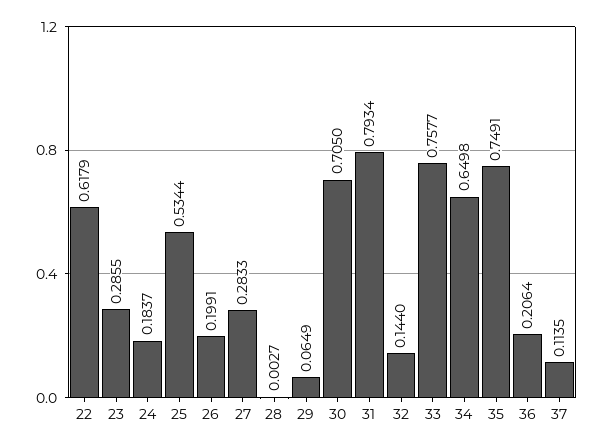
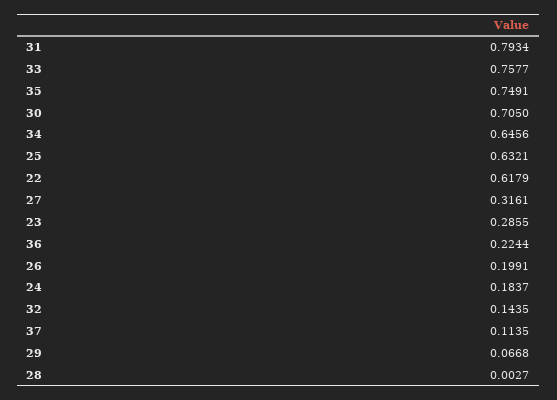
  {
    "22": 0.6179,
    "23": 0.2855,
    "24": 0.1837,
-   "25": 0.5344,
+   "25": 0.6321,
    "26": 0.1991,
-   "27": 0.2833,
+   "27": 0.3161,
    "28": 0.0027,
-   "29": 0.0649,
+   "29": 0.0668,
    "30": 0.705,
    "31": 0.7934,
-   "32": 0.144,
+   "32": 0.1435,
    "33": 0.7577,
-   "34": 0.6498,
+   "34": 0.6456,
    "35": 0.7491,
-   "36": 0.2064,
+   "36": 0.2244,
    "37": 0.1135
  }

